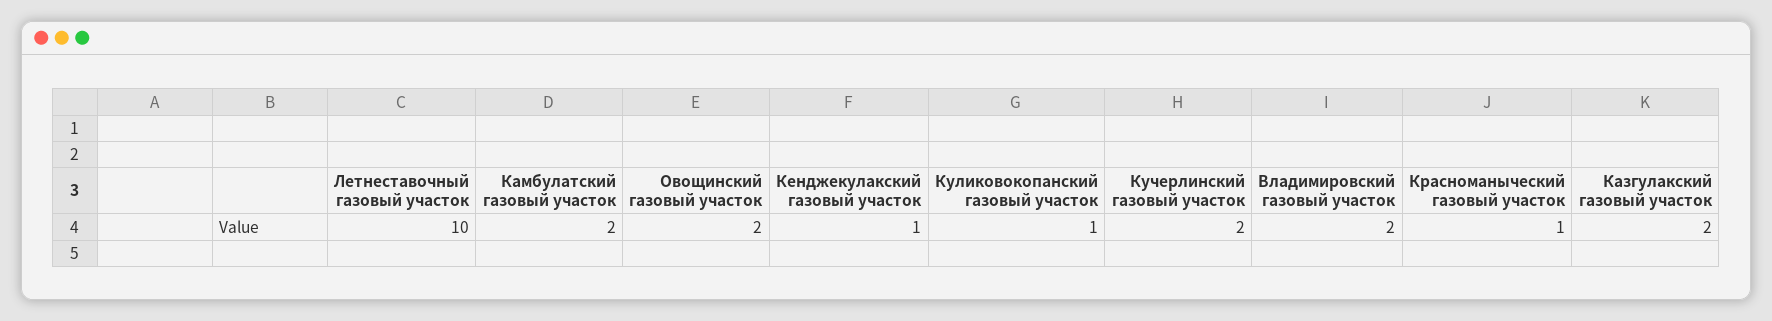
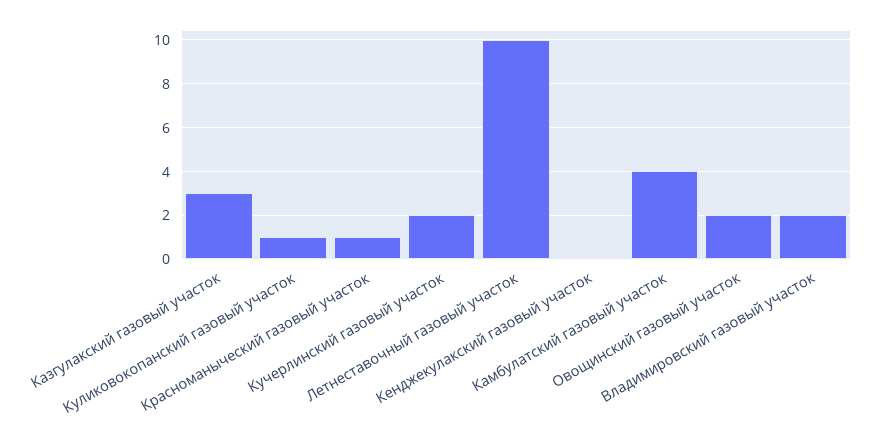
  {
    "Летнеставочный газовый участок": 10,
-   "Камбулатский газовый участок": 2,
+   "Камбулатский газовый участок": 4,
    "Овощинский газовый участок": 2,
-   "Кенджекулакский газовый участок": 1,
+   "Кенджекулакский газовый участок": 0,
    "Куликовокопанский газовый участок": 1,
    "Кучерлинский газовый участок": 2,
    "Владимировский газовый участок": 2,
    "Красноманыческий газовый участок": 1,
-   "Казгулакский газовый участок": 2
+   "Казгулакский газовый участок": 3
  }

